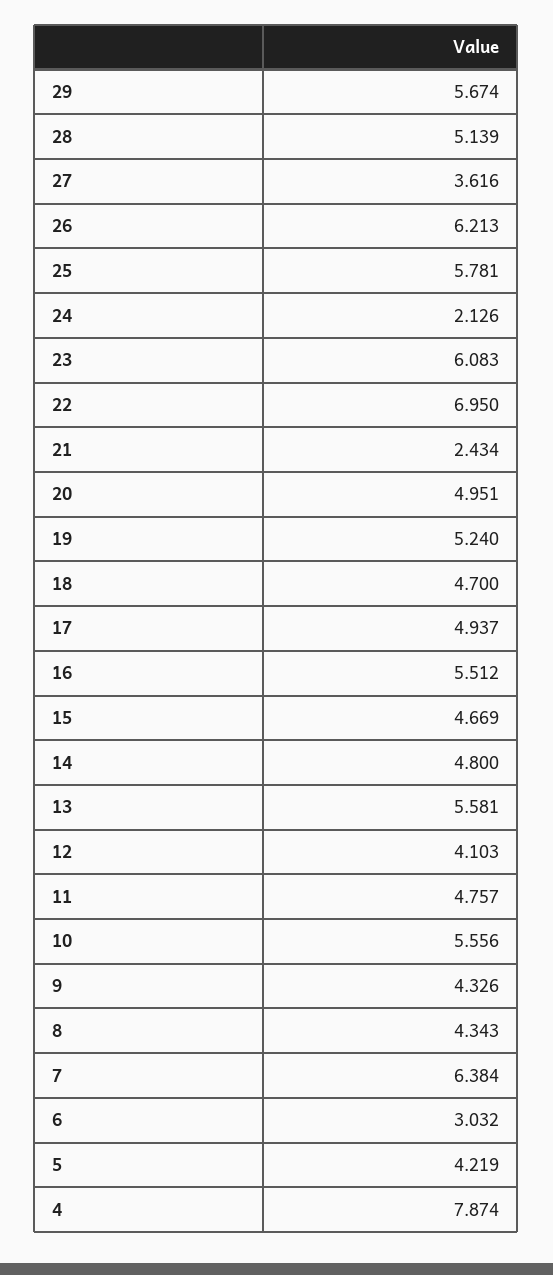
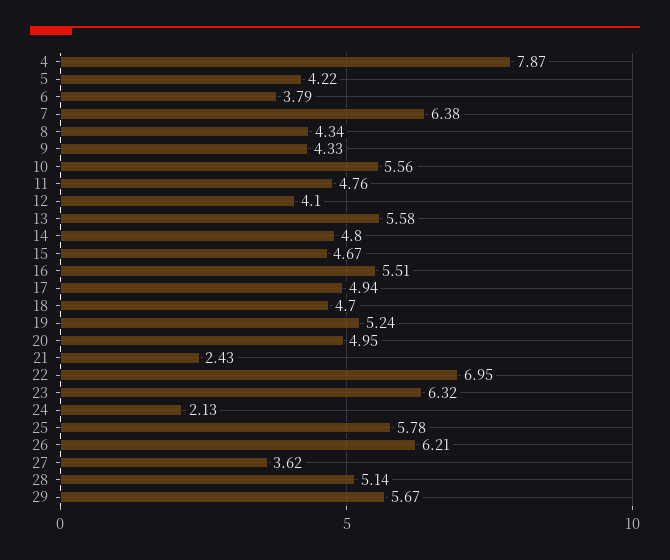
  {
    "29": 5.674,
    "28": 5.139,
    "27": 3.616,
    "26": 6.213,
    "25": 5.781,
    "24": 2.126,
-   "23": 6.083,
+   "23": 6.32,
    "22": 6.95,
    "21": 2.434,
    "20": 4.951,
    "19": 5.24,
    "18": 4.7,
    "17": 4.937,
    "16": 5.512,
    "15": 4.669,
    "14": 4.8,
    "13": 5.581,
    "12": 4.103,
    "11": 4.757,
    "10": 5.556,
    "9": 4.326,
    "8": 4.343,
    "7": 6.384,
-   "6": 3.032,
+   "6": 3.79,
    "5": 4.219,
    "4": 7.874
  }

